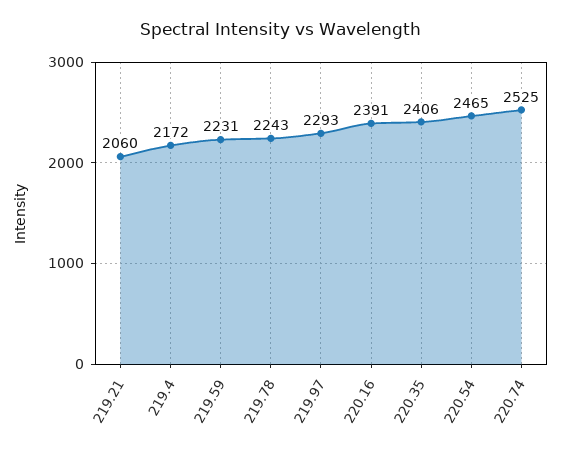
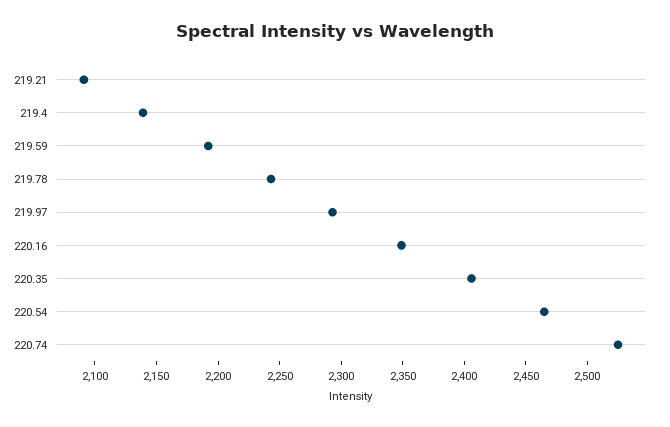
  {
-   "219.21": 2060,
+   "219.21": 2090,
-   "219.4": 2172,
+   "219.4": 2140,
-   "219.59": 2231,
+   "219.59": 2190,
    "219.78": 2243,
    "219.97": 2293,
-   "220.16": 2391,
+   "220.16": 2350,
    "220.35": 2406,
    "220.54": 2465,
    "220.74": 2525
  }

